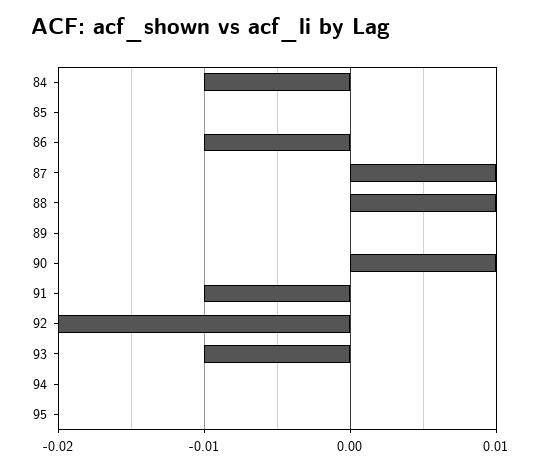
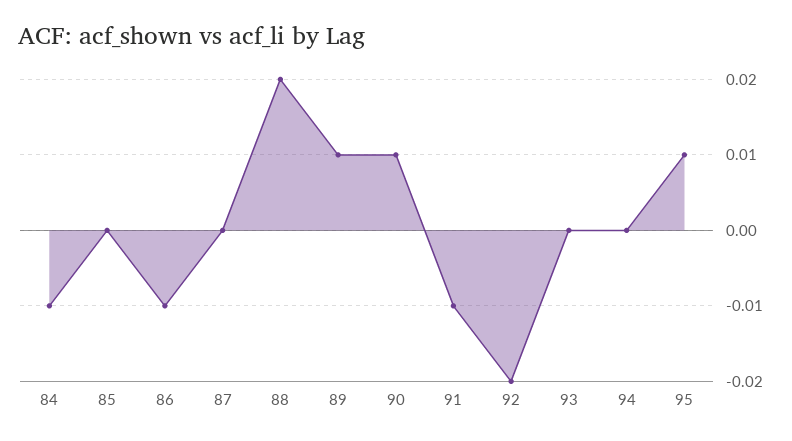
  {
    "84": -0.01,
    "85": 0,
    "86": -0.01,
-   "87": 0.01,
+   "87": 0,
-   "88": 0.01,
+   "88": 0.02,
-   "89": 0,
+   "89": 0.01,
    "90": 0.01,
    "91": -0.01,
    "92": -0.02,
-   "93": -0.01,
+   "93": 0,
    "94": 0,
-   "95": 0
+   "95": 0.01
  }

